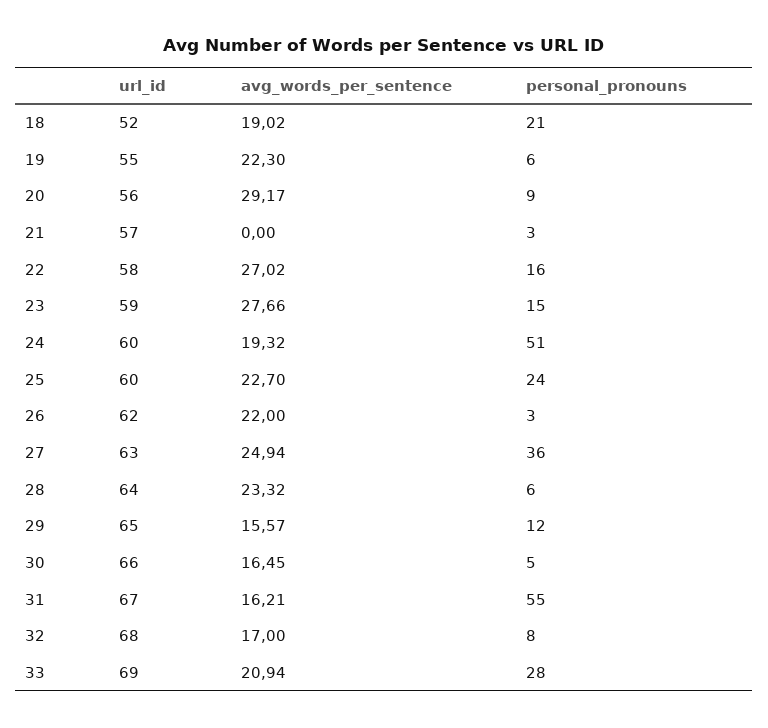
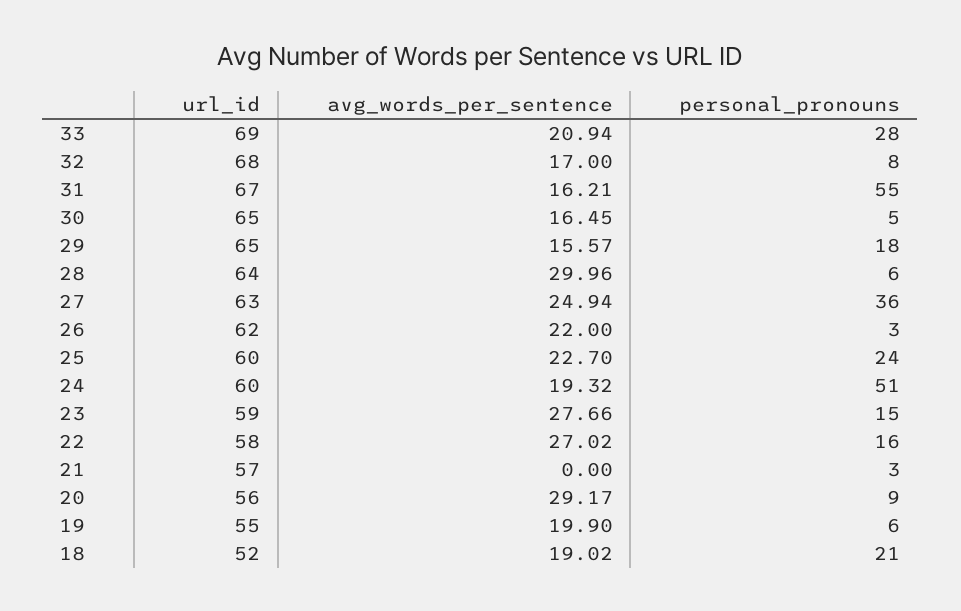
  {
    "url_id": {
      "18": 52,
      "19": 55,
      "20": 56,
      "21": 57,
      "22": 58,
      "23": 59,
      "24": 60,
      "25": 60,
      "26": 62,
      "27": 63,
      "28": 64,
      "29": 65,
-     "30": 66,
+     "30": 65,
      "31": 67,
      "32": 68,
      "33": 69
    },
    "avg_words_per_sentence": {
      "18": 19.02,
-     "19": 22.3,
+     "19": 19.9,
      "20": 29.17,
      "21": 0,
      "22": 27.02,
      "23": 27.66,
      "24": 19.32,
      "25": 22.7,
      "26": 22,
      "27": 24.94,
-     "28": 23.32,
+     "28": 29.96,
      "29": 15.57,
      "30": 16.45,
      "31": 16.21,
      "32": 17,
      "33": 20.94
    },
    "personal_pronouns": {
      "18": 21,
      "19": 6,
      "20": 9,
      "21": 3,
      "22": 16,
      "23": 15,
      "24": 51,
      "25": 24,
      "26": 3,
      "27": 36,
      "28": 6,
-     "29": 12,
+     "29": 18,
      "30": 5,
      "31": 55,
      "32": 8,
      "33": 28
    }
  }

